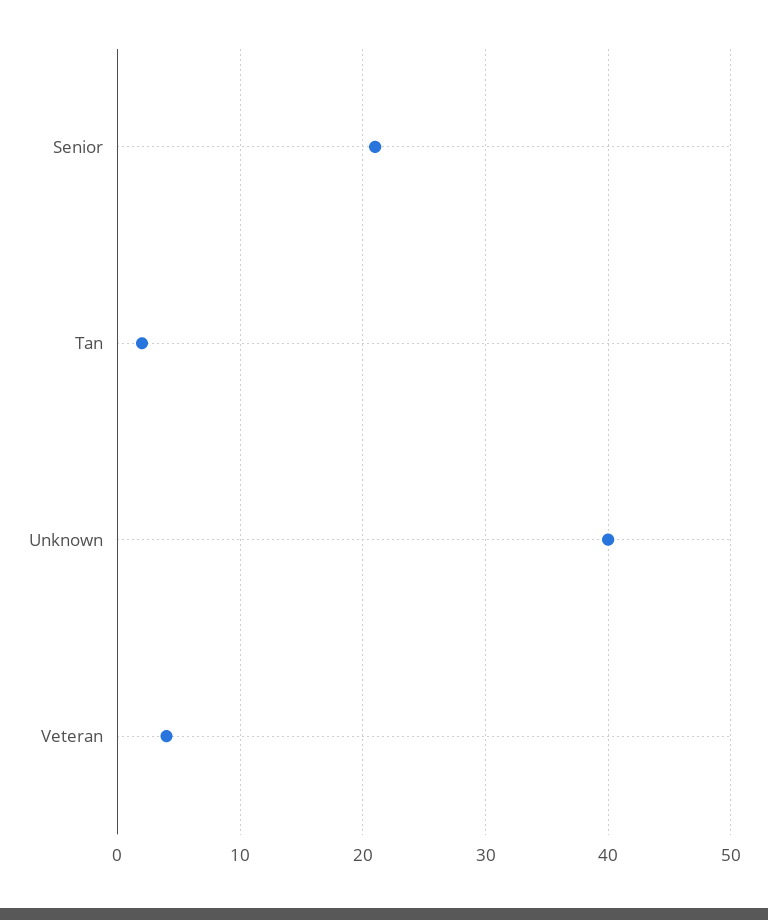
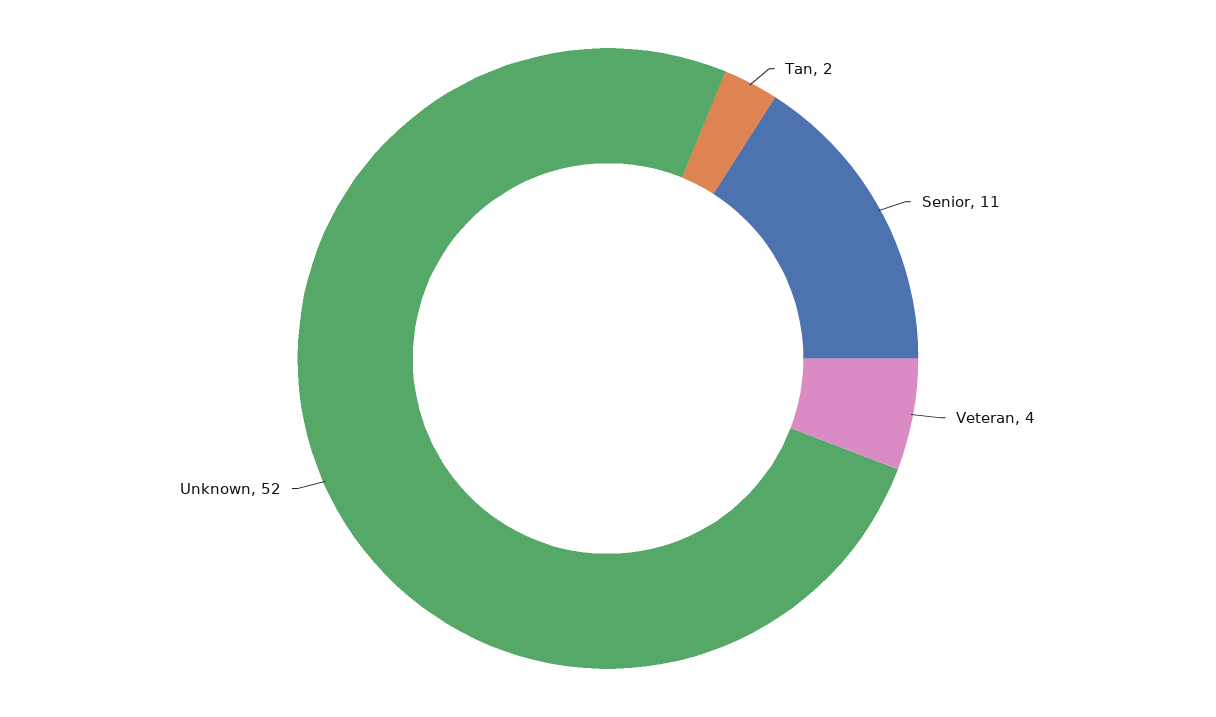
  {
-   "Senior": 21,
+   "Senior": 11,
    "Tan": 2,
-   "Unknown": 40,
+   "Unknown": 52,
    "Veteran": 4
  }

